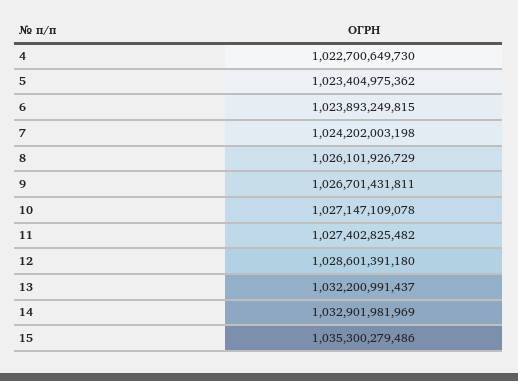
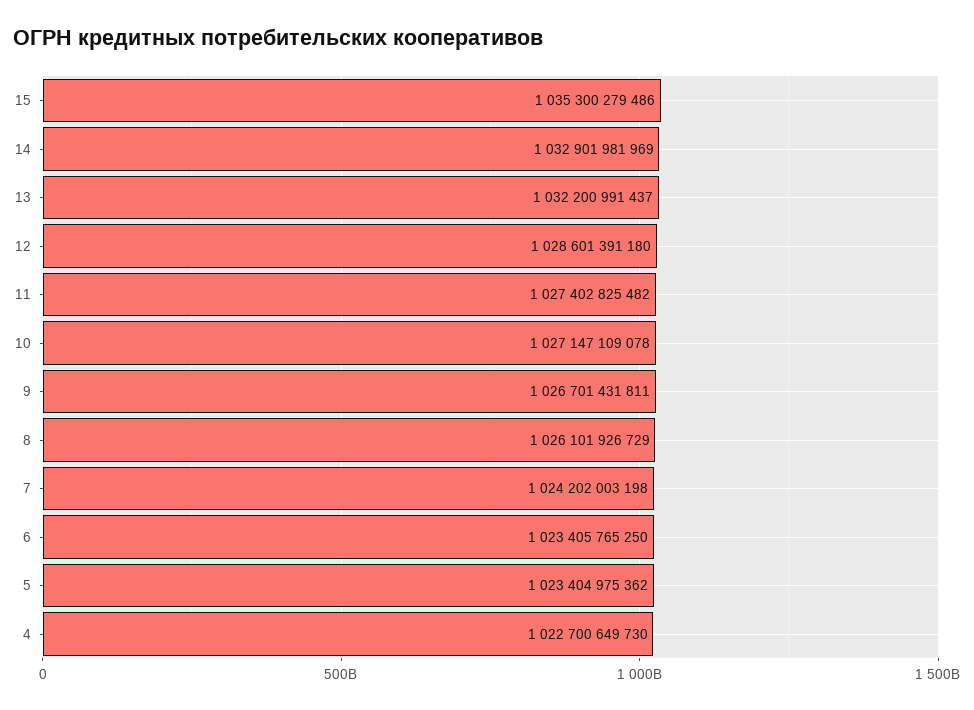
  {
    "4": 1022700649730,
    "5": 1023404975362,
-   "6": 1023893249815,
+   "6": 1023405765250,
    "7": 1024202003198,
    "8": 1026101926729,
    "9": 1026701431811,
    "10": 1027147109078,
    "11": 1027402825482,
    "12": 1028601391180,
    "13": 1032200991437,
    "14": 1032901981969,
    "15": 1035300279486
  }

